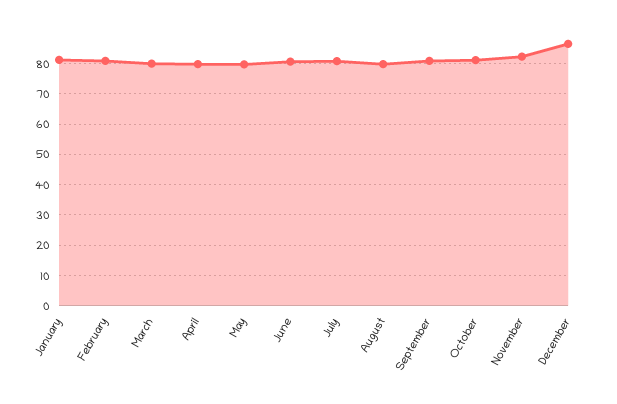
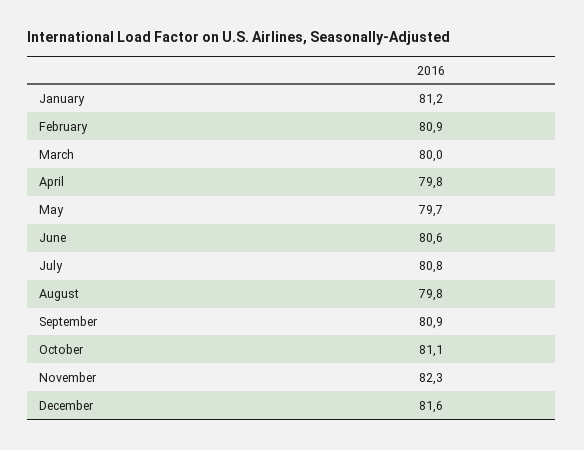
  {
    "January": 81.2,
    "February": 80.9,
    "March": 80,
    "April": 79.8,
    "May": 79.7,
    "June": 80.6,
    "July": 80.8,
    "August": 79.8,
    "September": 80.9,
    "October": 81.1,
    "November": 82.3,
-   "December": 86
+   "December": 81.6
  }

